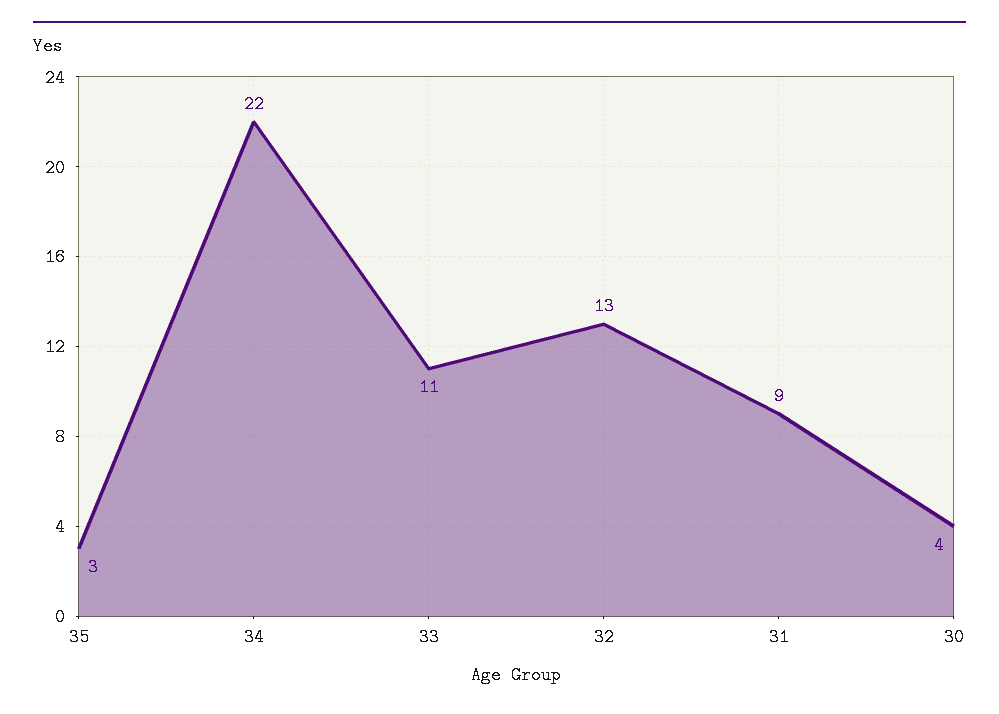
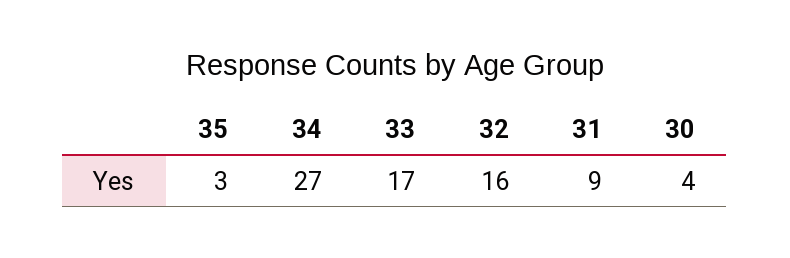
  {
    "35": 3,
-   "34": 22,
+   "34": 27,
-   "33": 11,
+   "33": 17,
-   "32": 13,
+   "32": 16,
    "31": 9,
    "30": 4
  }

